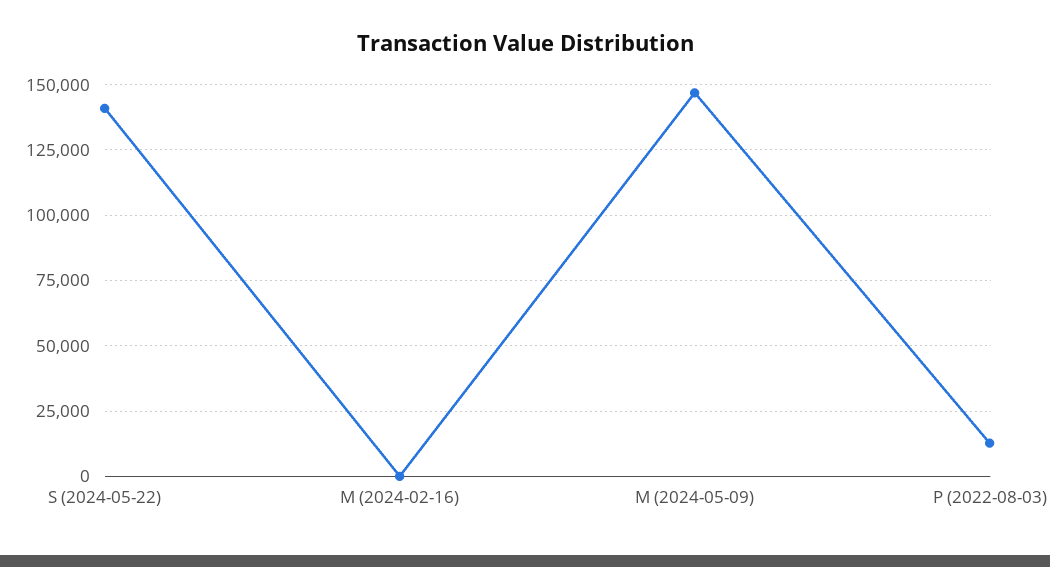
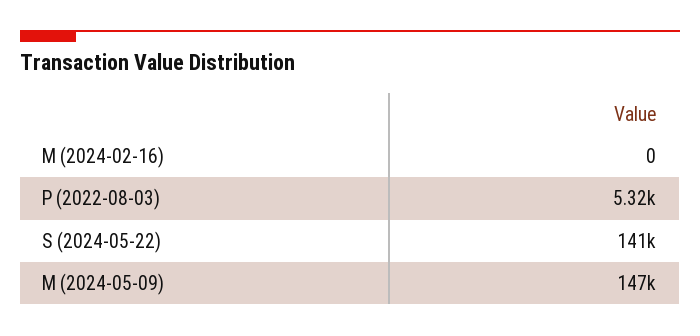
  {
    "S (2024-05-22)": 141000,
    "M (2024-02-16)": 0,
    "M (2024-05-09)": 147000,
-   "P (2022-08-03)": 12500
+   "P (2022-08-03)": 5320
  }

